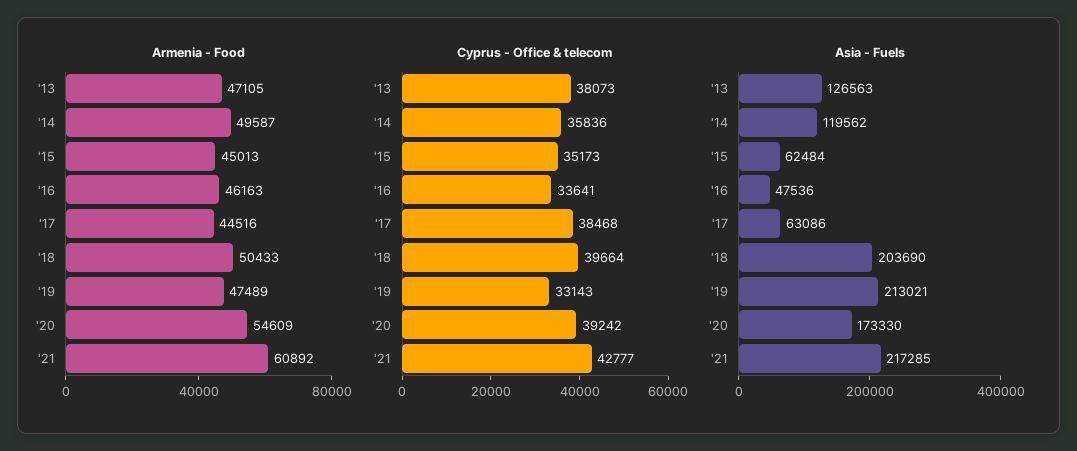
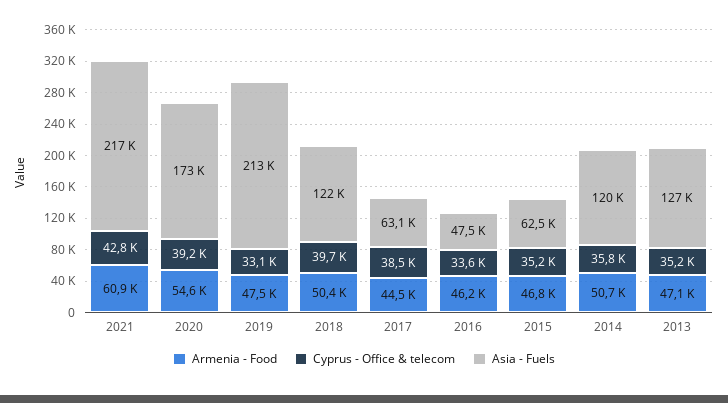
  {
    "Armenia - Food": {
      "'13": 47105,
-     "'14": 49587,
+     "'14": 50700,
-     "'15": 45013,
+     "'15": 46800,
      "'16": 46163,
      "'17": 44516,
      "'18": 50433,
      "'19": 47489,
      "'20": 54609,
      "'21": 60892
    },
    "Cyprus - Office & telecom": {
-     "'13": 38073,
+     "'13": 35200,
      "'14": 35836,
      "'15": 35173,
      "'16": 33641,
      "'17": 38468,
      "'18": 39664,
      "'19": 33143,
      "'20": 39242,
      "'21": 42777
    },
    "Asia - Fuels": {
      "'13": 126563,
      "'14": 119562,
      "'15": 62484,
      "'16": 47536,
      "'17": 63086,
-     "'18": 203690,
+     "'18": 122000,
      "'19": 213021,
      "'20": 173330,
      "'21": 217285
    }
  }

